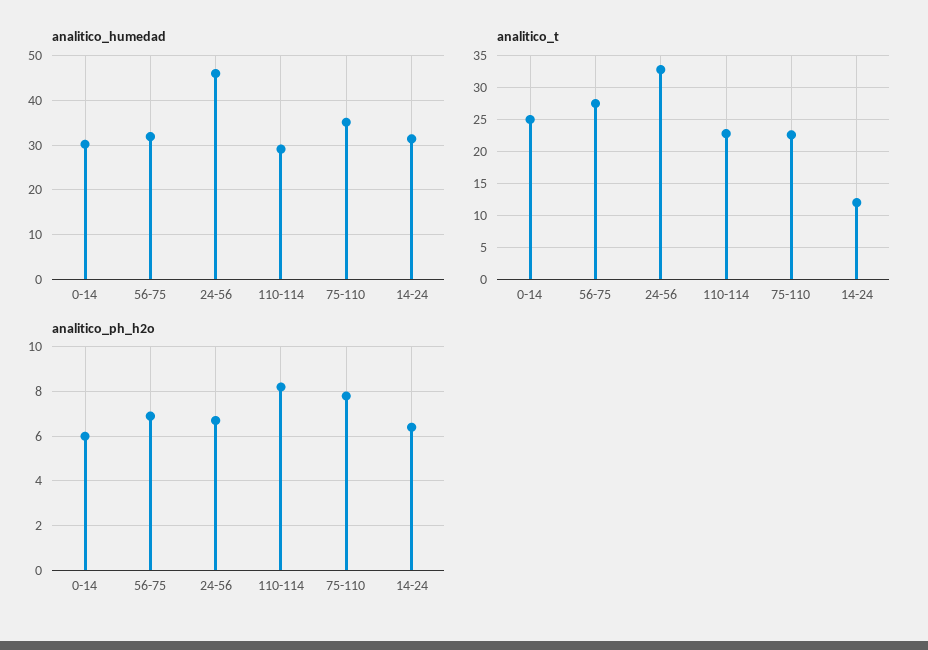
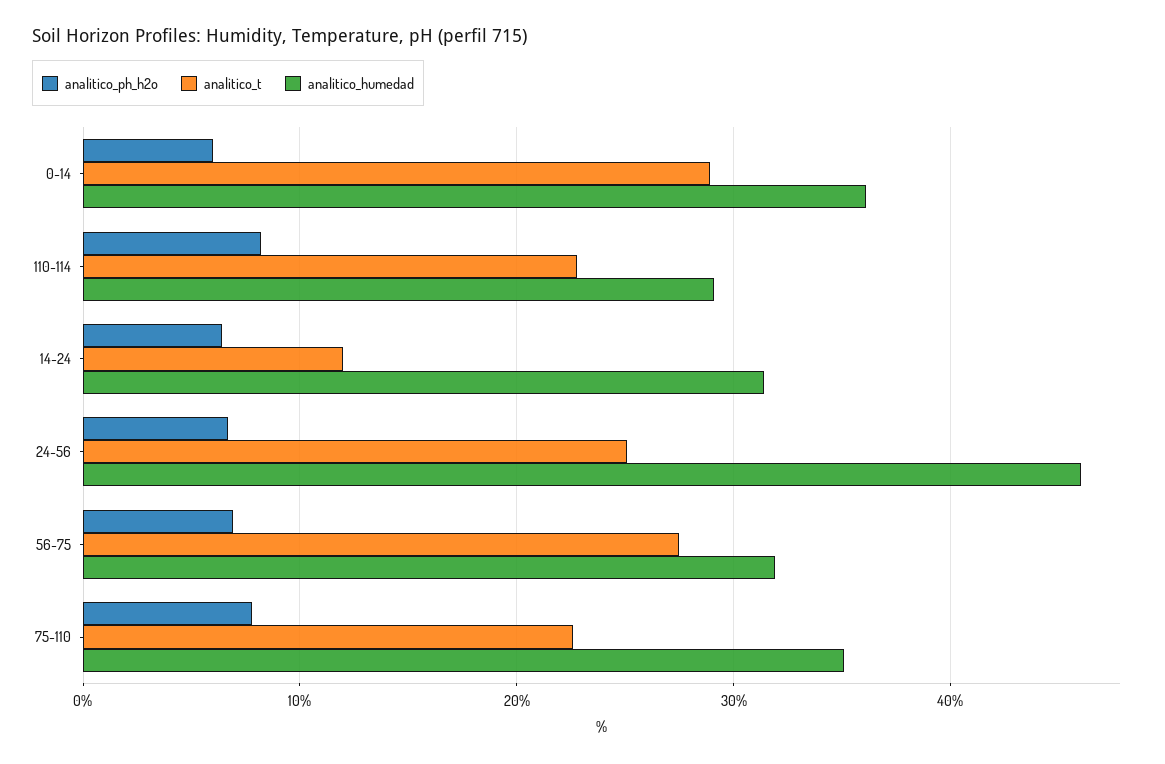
  {
    "analitico_humedad": {
-     "0-14": 30,
+     "0-14": 36,
      "56-75": 32,
      "24-56": 46,
      "110-114": 29,
      "75-110": 35,
      "14-24": 31
    },
    "analitico_t": {
-     "0-14": 25,
+     "0-14": 29,
      "56-75": 28,
-     "24-56": 33,
+     "24-56": 25,
      "110-114": 23,
      "75-110": 23,
      "14-24": 12
    },
    "analitico_ph_h2o": {
      "0-14": 6,
      "56-75": 7,
      "24-56": 6.5,
      "110-114": 8,
      "75-110": 8,
      "14-24": 6.5
    }
  }

